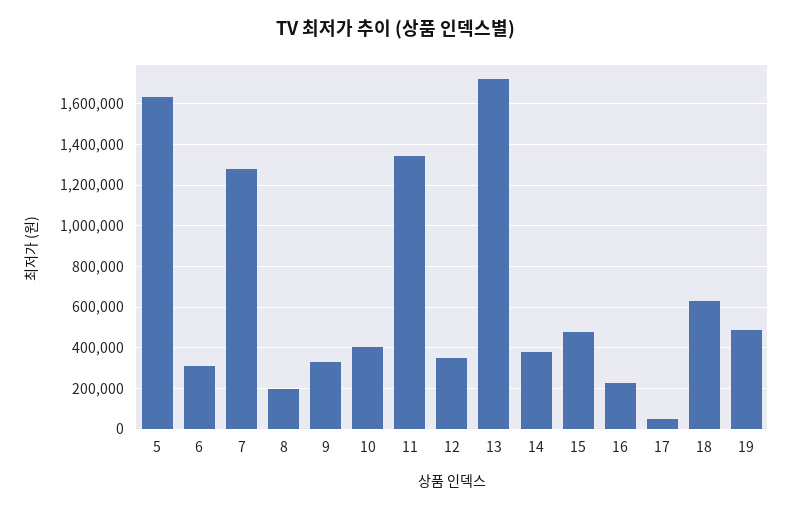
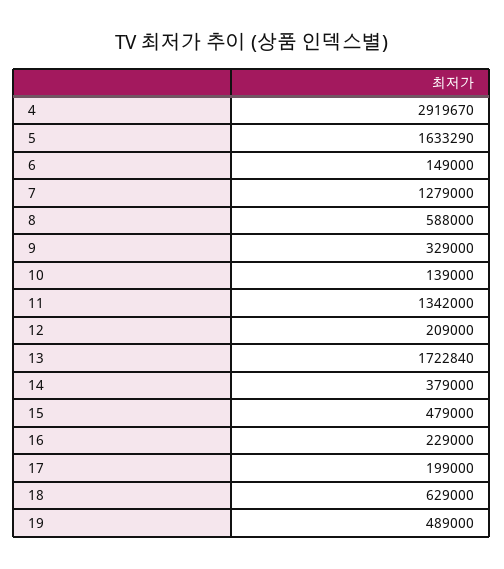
  {
    "5": 1633290,
-   "6": 300000,
+   "6": 149000,
    "7": 1279000,
-   "8": 200000,
+   "8": 588000,
    "9": 329000,
-   "10": 400000,
+   "10": 139000,
    "11": 1342000,
-   "12": 350000,
+   "12": 209000,
    "13": 1722840,
    "14": 379000,
    "15": 479000,
    "16": 229000,
-   "17": 50000,
+   "17": 199000,
    "18": 629000,
-   "19": 489000
+   "19": 489000,
+   "4": 2919670
  }

